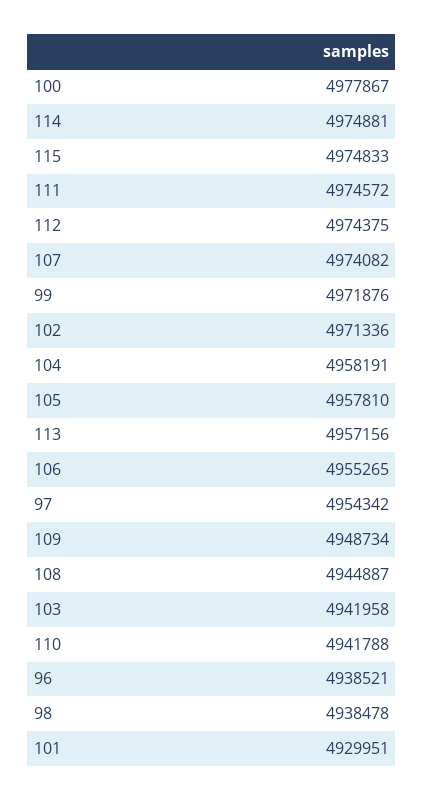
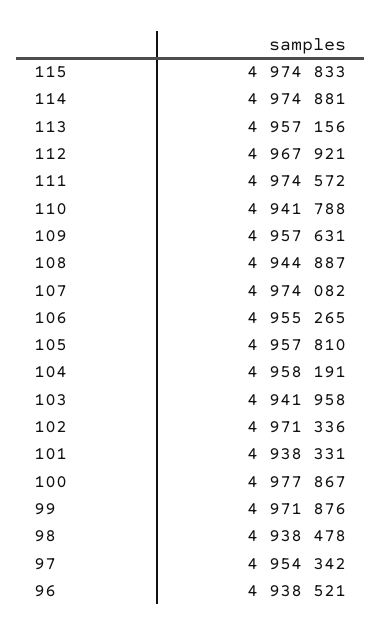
  {
    "100": 4977867,
    "114": 4974881,
    "115": 4974833,
    "111": 4974572,
-   "112": 4974375,
+   "112": 4967921,
    "107": 4974082,
    "99": 4971876,
    "102": 4971336,
    "104": 4958191,
    "105": 4957810,
    "113": 4957156,
    "106": 4955265,
    "97": 4954342,
-   "109": 4948734,
+   "109": 4957631,
    "108": 4944887,
    "103": 4941958,
    "110": 4941788,
    "96": 4938521,
    "98": 4938478,
-   "101": 4929951
+   "101": 4938331
  }

